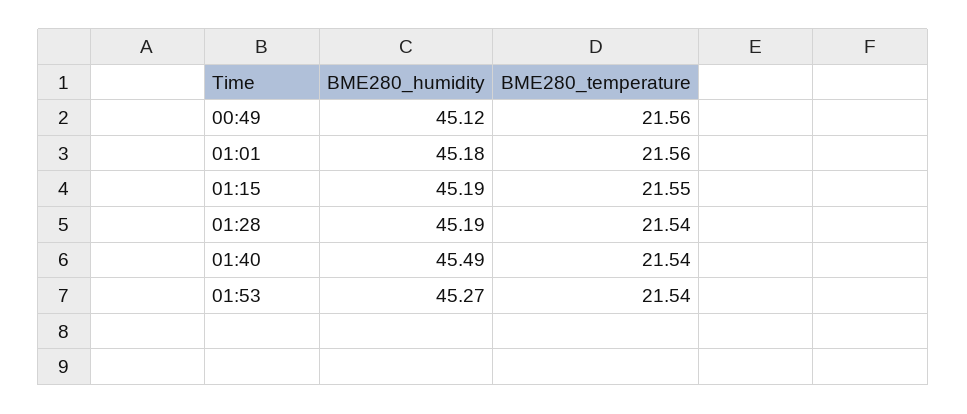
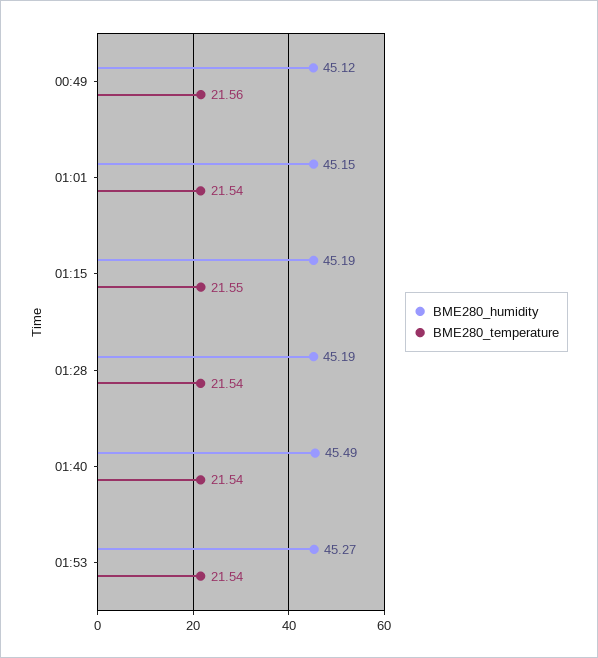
  {
    "BME280_humidity": {
      "00:49": 45.12,
-     "01:01": 45.18,
+     "01:01": 45.15,
      "01:15": 45.19,
      "01:28": 45.19,
      "01:40": 45.49,
      "01:53": 45.27
    },
    "BME280_temperature": {
      "00:49": 21.56,
-     "01:01": 21.56,
+     "01:01": 21.54,
      "01:15": 21.55,
      "01:28": 21.54,
      "01:40": 21.54,
      "01:53": 21.54
    }
  }

